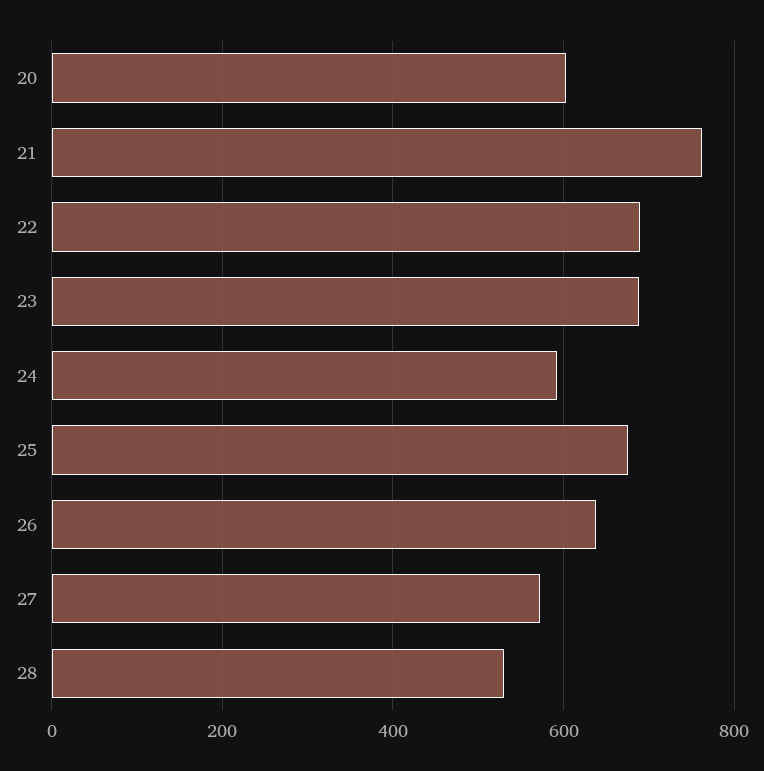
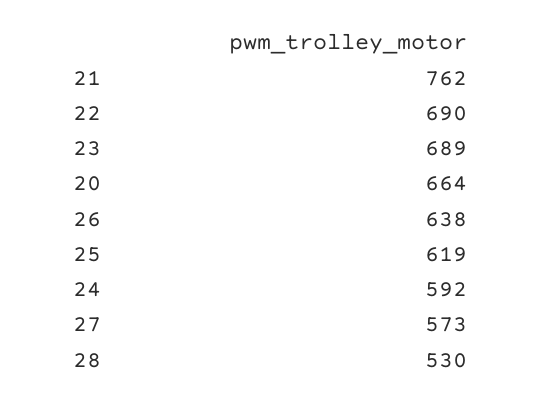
  {
-   "20": 600,
+   "20": 664,
    "21": 762,
    "22": 690,
    "23": 689,
    "24": 592,
-   "25": 680,
+   "25": 619,
    "26": 638,
    "27": 573,
    "28": 530
  }

